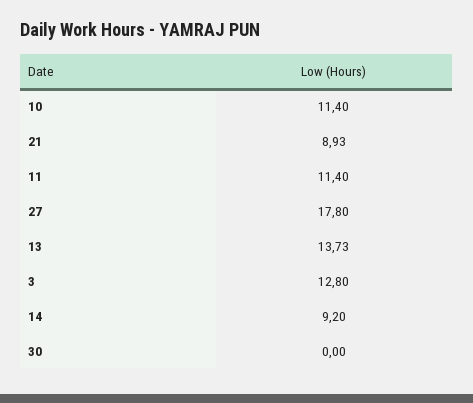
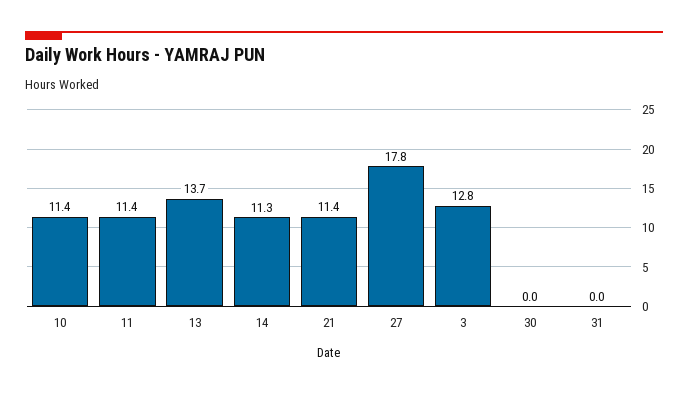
  {
    "10": 11.4,
-   "21": 8.93,
+   "21": 11.4,
    "11": 11.4,
    "27": 17.8,
    "13": 13.73,
    "3": 12.8,
-   "14": 9.2,
+   "14": 11.3,
-   "30": 0
+   "30": 0,
+   "31": 0
  }

